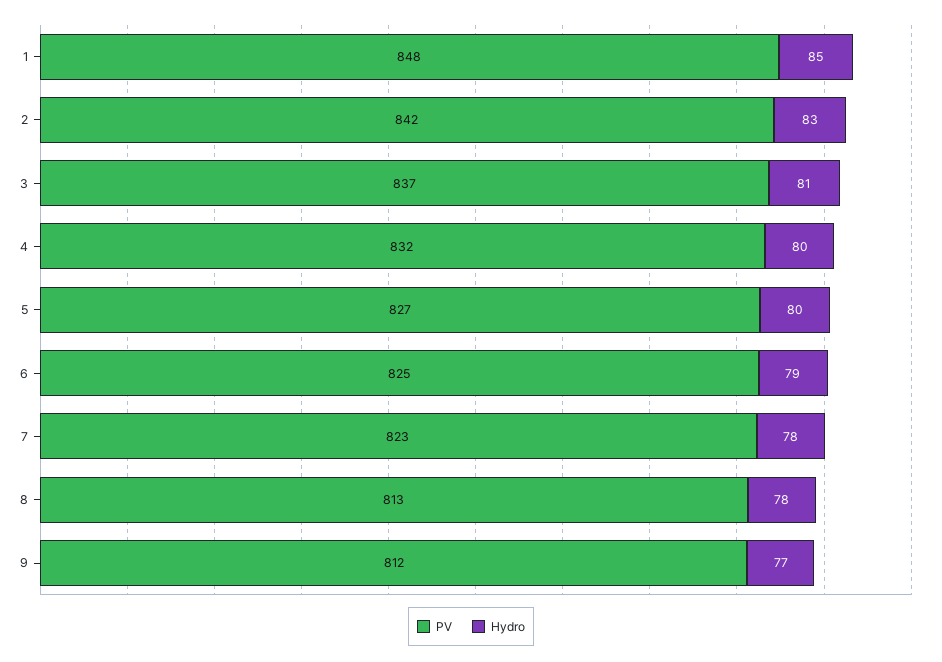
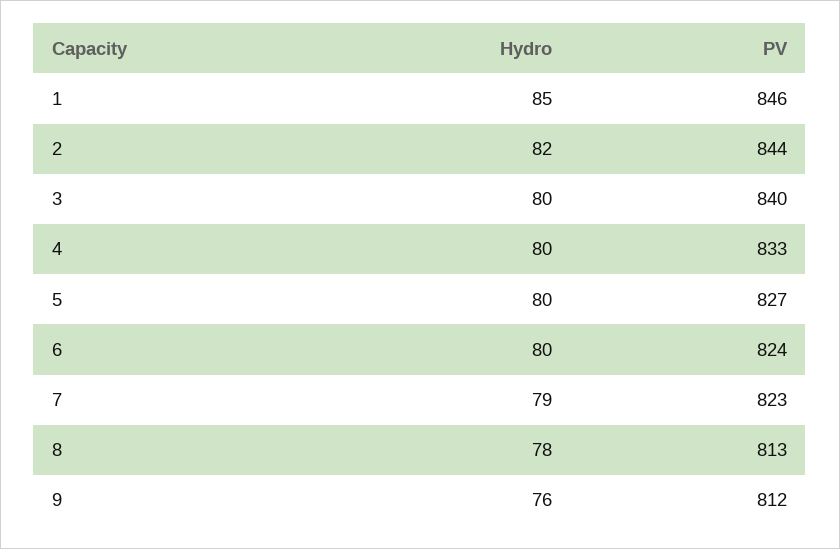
  {
    "PV": {
-     "1": 848,
+     "1": 846,
-     "2": 842,
+     "2": 844,
-     "3": 837,
+     "3": 840,
-     "4": 832,
+     "4": 833,
      "5": 827,
-     "6": 825,
+     "6": 824,
      "7": 823,
      "8": 813,
      "9": 812
    },
    "Hydro": {
      "1": 85,
-     "2": 83,
+     "2": 82,
-     "3": 81,
+     "3": 80,
      "4": 80,
      "5": 80,
-     "6": 79,
+     "6": 80,
-     "7": 78,
+     "7": 79,
      "8": 78,
-     "9": 77
+     "9": 76
    }
  }

